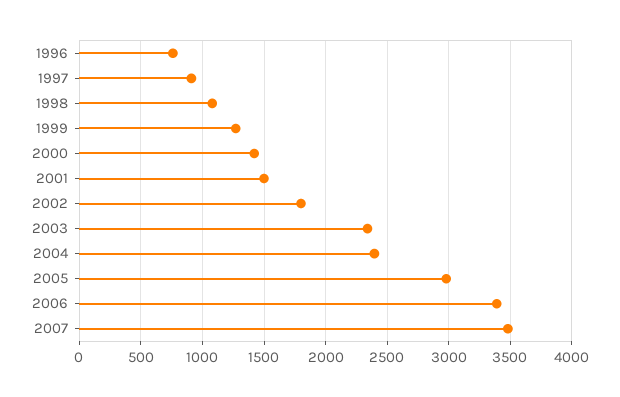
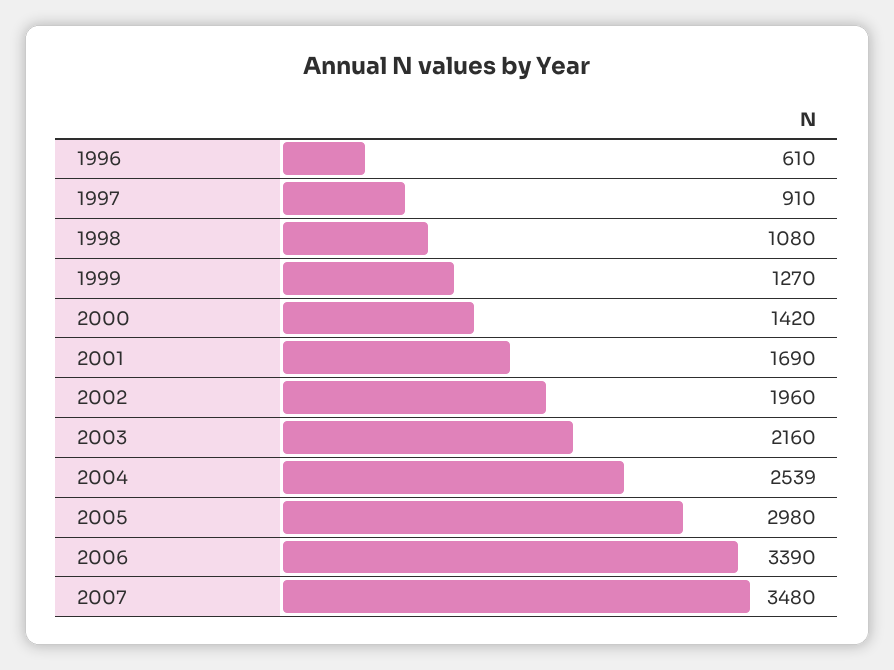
  {
-   "1996": 750,
+   "1996": 610,
    "1997": 910,
    "1998": 1080,
    "1999": 1270,
    "2000": 1420,
-   "2001": 1500,
+   "2001": 1690,
-   "2002": 1800,
+   "2002": 1960,
-   "2003": 2350,
+   "2003": 2160,
-   "2004": 2400,
+   "2004": 2539,
    "2005": 2980,
    "2006": 3390,
    "2007": 3480
  }

